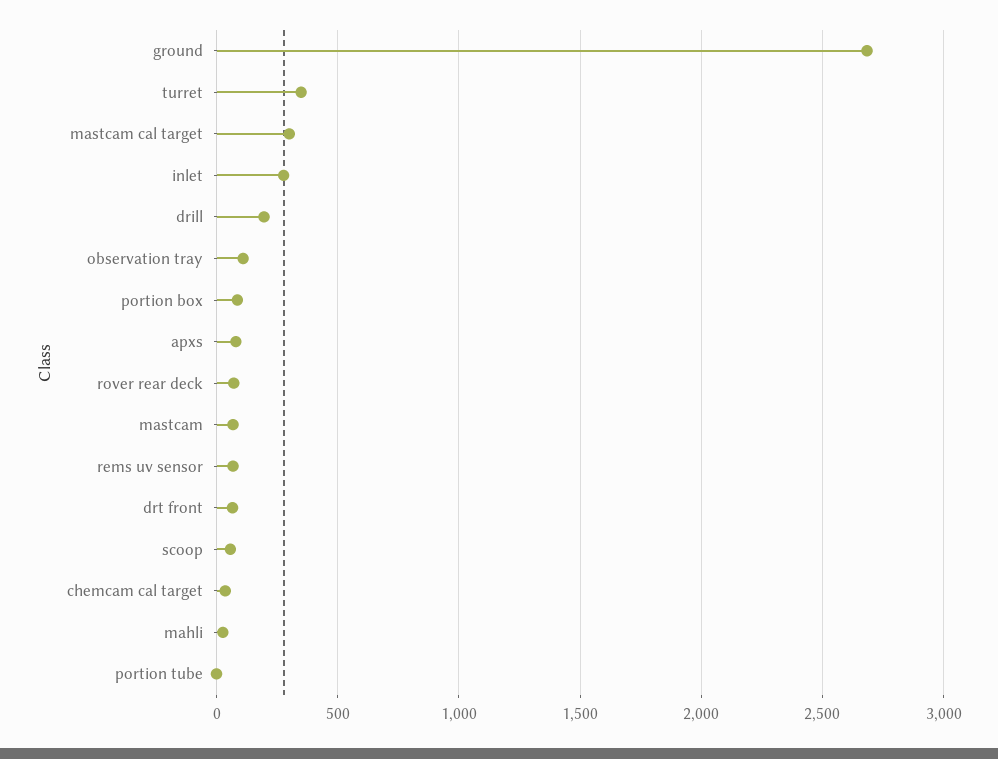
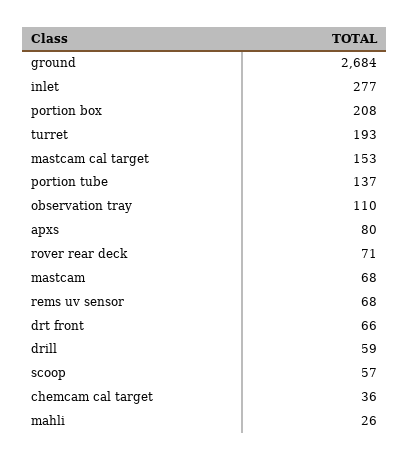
  {
    "ground": 2684,
-   "turret": 350,
+   "turret": 193,
-   "mastcam cal target": 300,
+   "mastcam cal target": 153,
    "inlet": 277,
-   "drill": 200,
+   "drill": 59,
    "observation tray": 110,
-   "portion box": 100,
+   "portion box": 208,
    "apxs": 80,
    "rover rear deck": 71,
    "mastcam": 68,
    "rems uv sensor": 68,
    "drt front": 66,
    "scoop": 57,
    "chemcam cal target": 36,
    "mahli": 26,
-   "portion tube": 0
+   "portion tube": 137
  }

